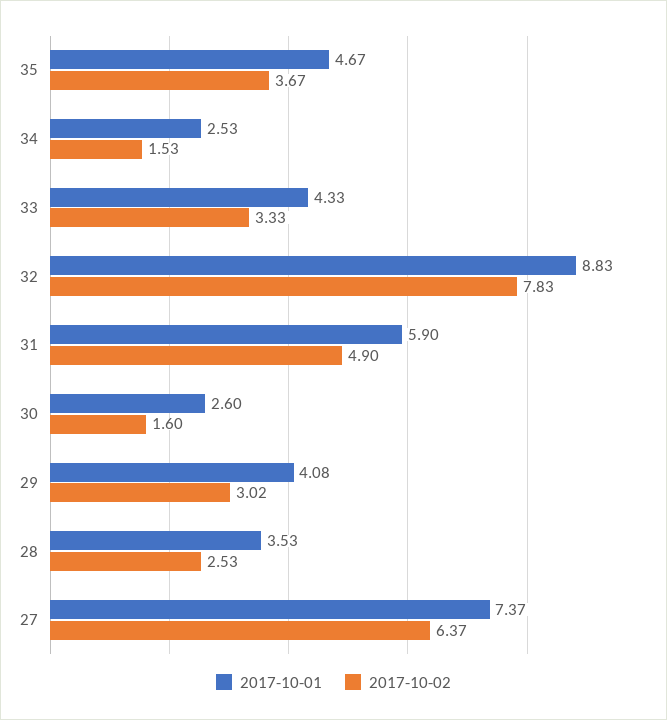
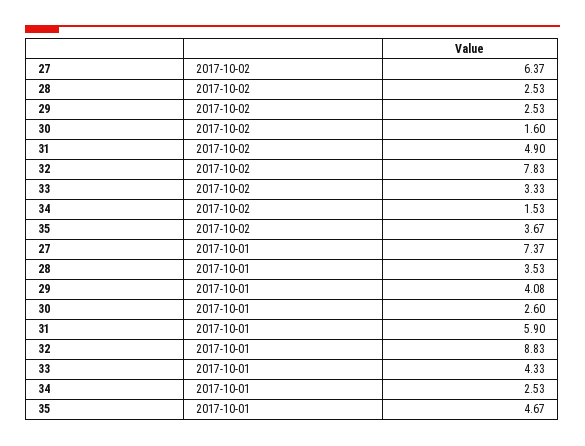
  {
    "2017-10-01": {
      "35": 4.67,
      "34": 2.53,
      "33": 4.33,
      "32": 8.83,
      "31": 5.9,
      "30": 2.6,
      "29": 4.08,
      "28": 3.53,
      "27": 7.37
    },
    "2017-10-02": {
      "35": 3.67,
      "34": 1.53,
      "33": 3.33,
      "32": 7.83,
      "31": 4.9,
      "30": 1.6,
-     "29": 3.02,
+     "29": 2.53,
      "28": 2.53,
      "27": 6.37
    }
  }

